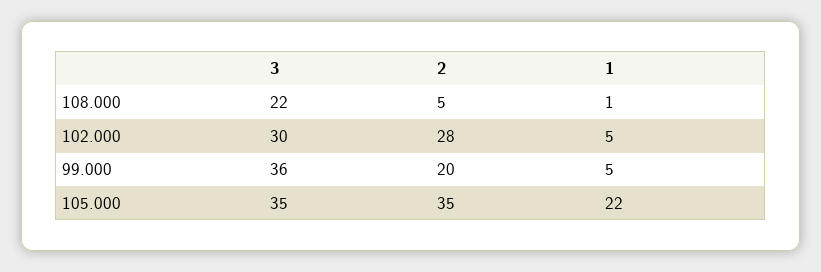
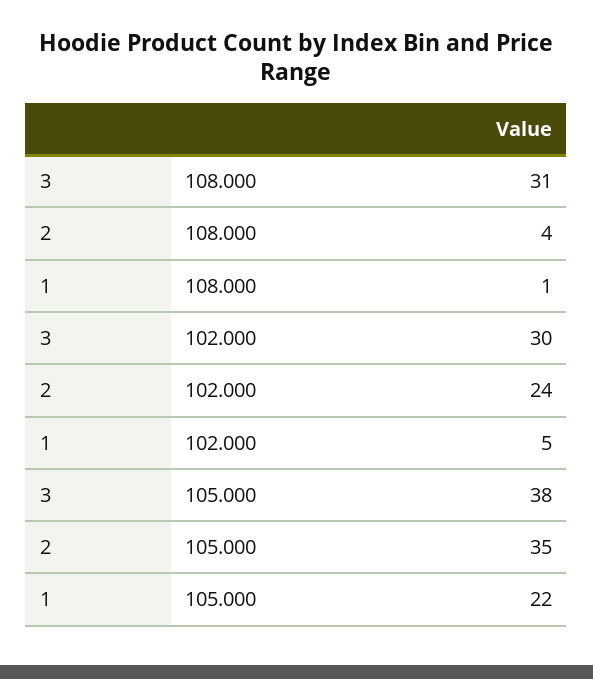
  {
    "3": {
-     "108.000": 22,
+     "108.000": 31,
      "102.000": 30,
-     "99.000": 36,
-     "105.000": 35
+     "105.000": 38
    },
    "2": {
-     "108.000": 5,
+     "108.000": 4,
-     "102.000": 28,
+     "102.000": 24,
-     "99.000": 20,
      "105.000": 35
    },
    "1": {
      "108.000": 1,
      "102.000": 5,
-     "99.000": 5,
      "105.000": 22
    }
  }

